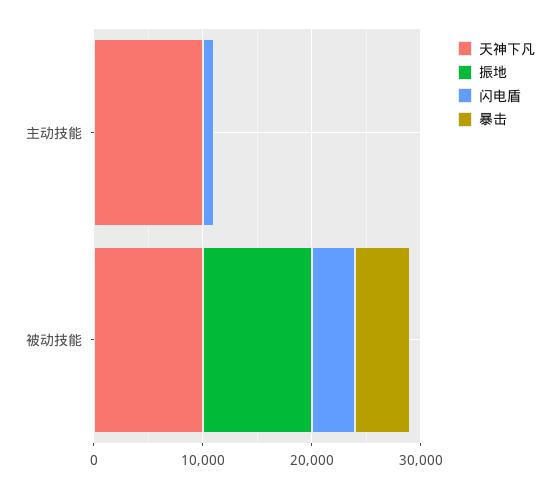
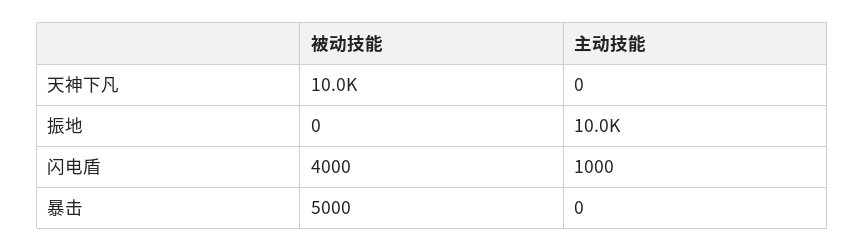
  {
    "天神下凡": {
-     "主动技能": 10000,
+     "主动技能": 0,
      "被动技能": 10000
    },
    "振地": {
-     "主动技能": 0,
+     "主动技能": 10000,
-     "被动技能": 10000
+     "被动技能": 0
    },
    "闪电盾": {
      "主动技能": 1000,
      "被动技能": 4000
    },
    "暴击": {
      "主动技能": 0,
      "被动技能": 5000
    }
  }

